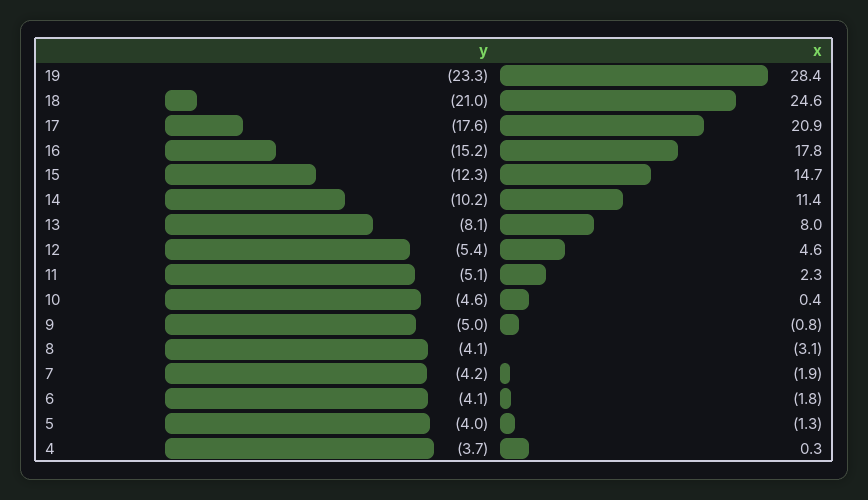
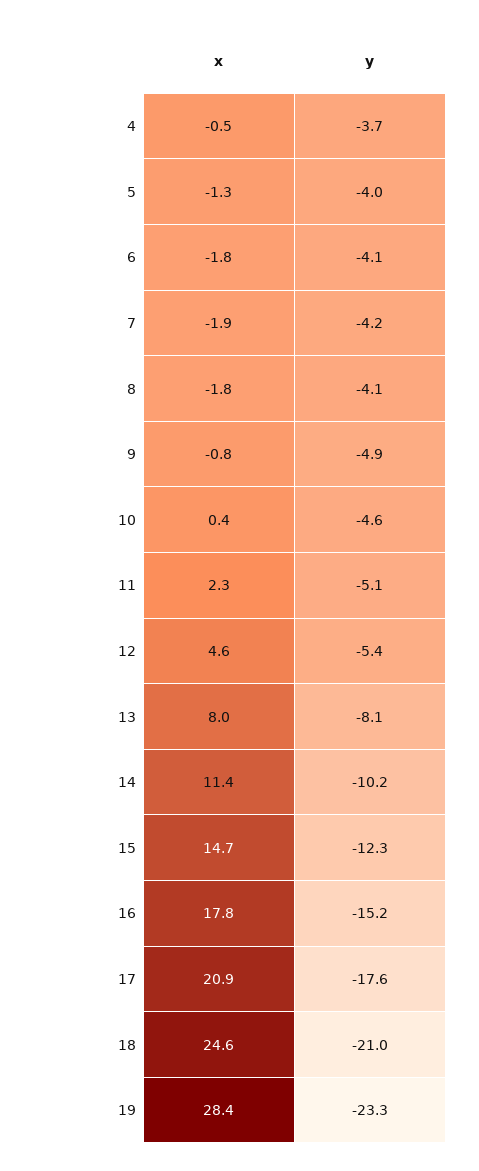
  {
    "y": {
      "19": -23.3,
      "18": -21,
      "17": -17.6,
      "16": -15.2,
      "15": -12.3,
      "14": -10.2,
      "13": -8.1,
      "12": -5.4,
      "11": -5.1,
      "10": -4.6,
-     "9": -5,
+     "9": -4.9,
      "8": -4.1,
      "7": -4.2,
      "6": -4.1,
      "5": -4,
      "4": -3.7
    },
    "x": {
      "19": 28.4,
      "18": 24.6,
      "17": 20.9,
      "16": 17.8,
      "15": 14.7,
      "14": 11.4,
      "13": 8,
      "12": 4.6,
      "11": 2.3,
      "10": 0.4,
      "9": -0.8,
-     "8": -3.1,
+     "8": -1.8,
      "7": -1.9,
      "6": -1.8,
      "5": -1.3,
-     "4": 0.3
+     "4": -0.5
    }
  }

